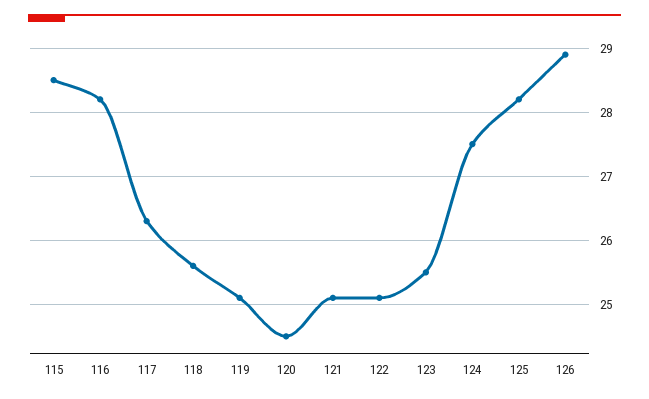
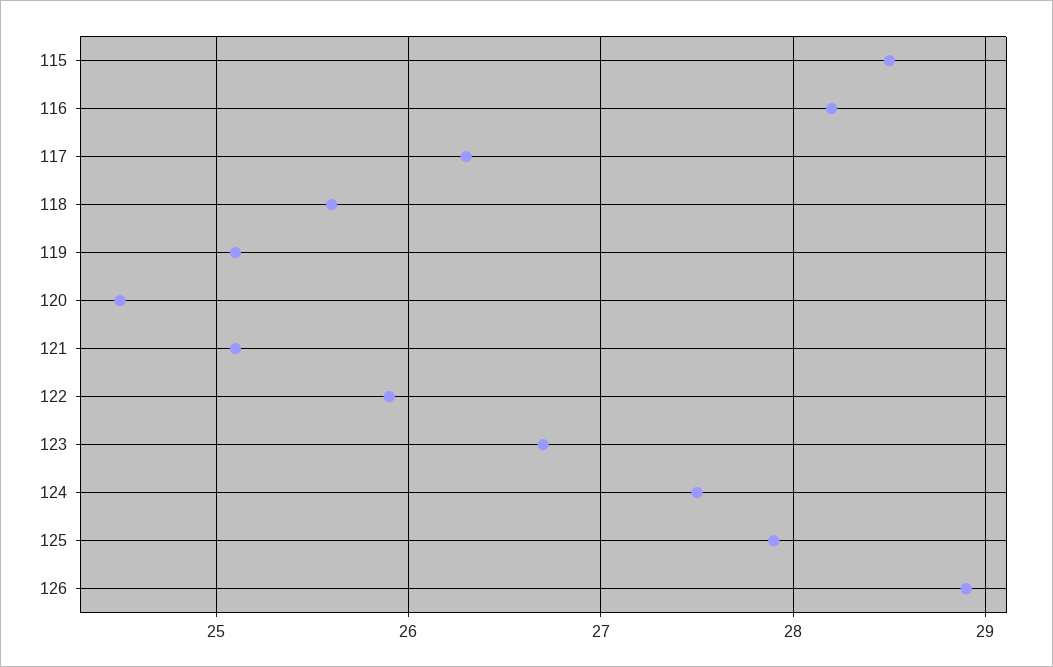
  {
    "115": 28.5,
    "116": 28.2,
    "117": 26.3,
    "118": 25.6,
    "119": 25.1,
    "120": 24.5,
    "121": 25.1,
-   "122": 25.1,
+   "122": 25.9,
-   "123": 25.5,
+   "123": 26.7,
    "124": 27.5,
-   "125": 28.2,
+   "125": 27.9,
    "126": 28.9
  }

